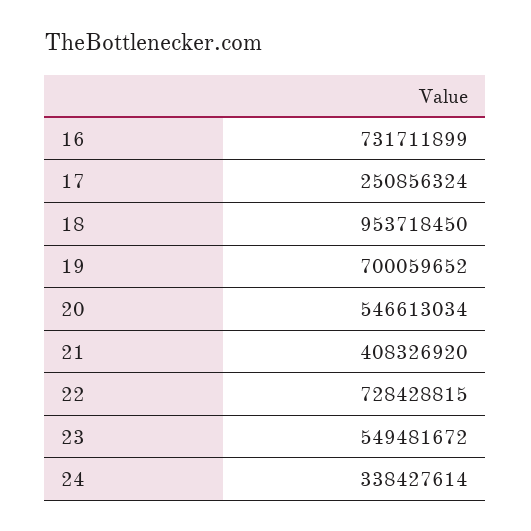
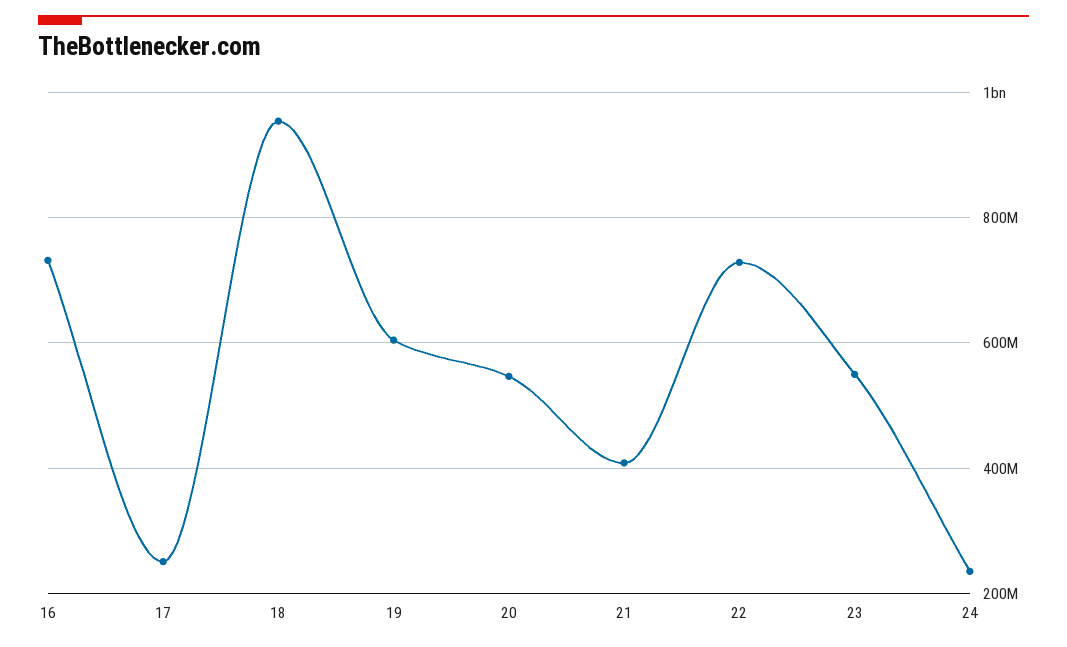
  {
    "16": 731711899,
    "17": 250856324,
    "18": 953718450,
-   "19": 700059652,
+   "19": 600000000,
    "20": 546613034,
    "21": 408326920,
    "22": 728428815,
    "23": 549481672,
-   "24": 338427614
+   "24": 240000000
  }

